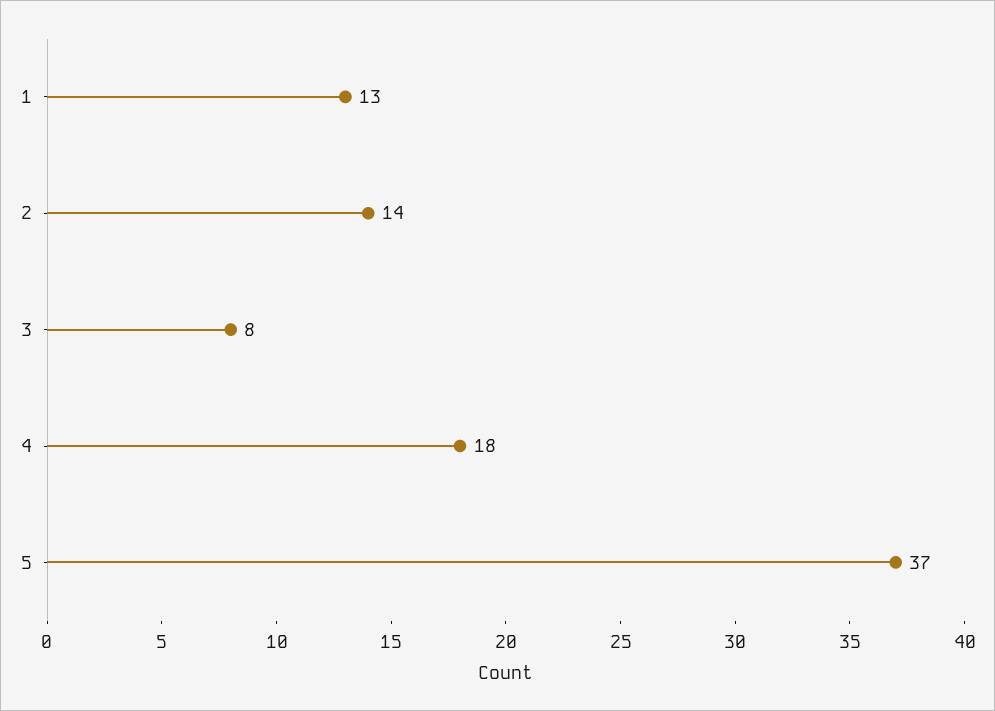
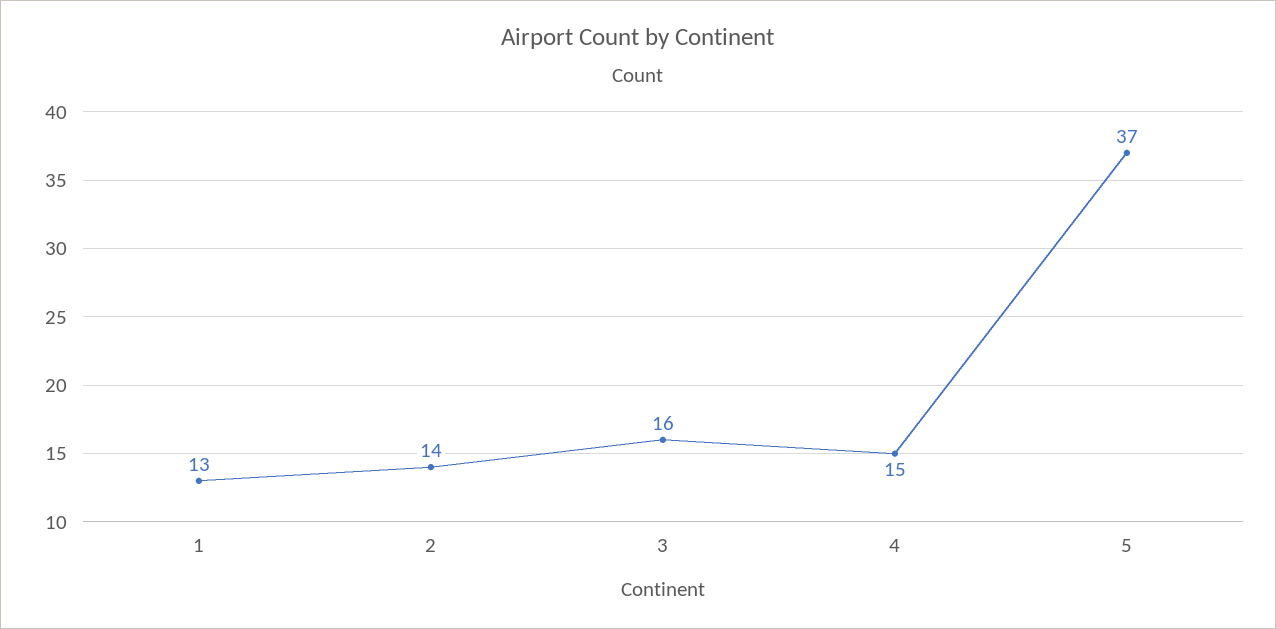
  {
    "1": 13,
    "2": 14,
-   "3": 8,
+   "3": 16,
-   "4": 18,
+   "4": 15,
    "5": 37
  }

